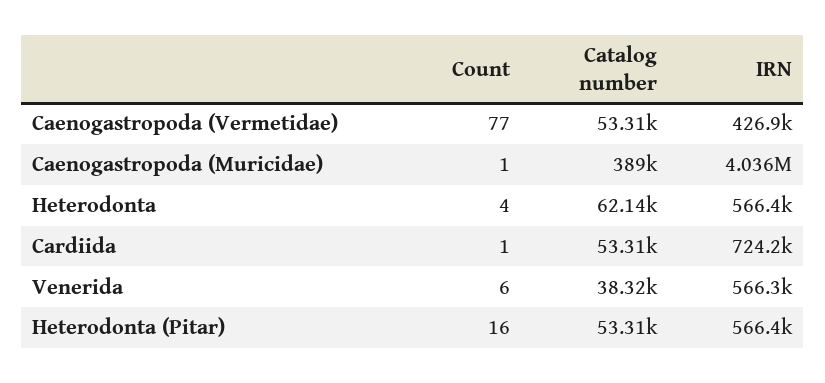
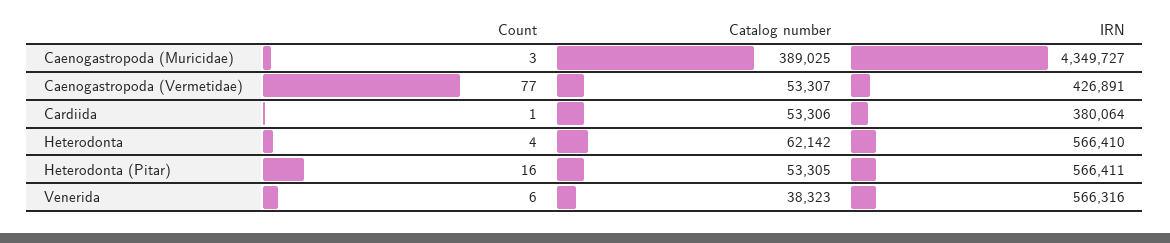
  {
    "Count": {
      "Caenogastropoda (Vermetidae)": 77,
-     "Caenogastropoda (Muricidae)": 1,
+     "Caenogastropoda (Muricidae)": 3,
      "Heterodonta": 4,
      "Cardiida": 1,
      "Venerida": 6,
      "Heterodonta (Pitar)": 16
    },
    "Catalog number": {
      "Caenogastropoda (Vermetidae)": 53307,
      "Caenogastropoda (Muricidae)": 389025,
      "Heterodonta": 62142,
      "Cardiida": 53306,
      "Venerida": 38323,
      "Heterodonta (Pitar)": 53305
    },
    "IRN": {
      "Caenogastropoda (Vermetidae)": 426891,
-     "Caenogastropoda (Muricidae)": 4036000,
+     "Caenogastropoda (Muricidae)": 4349727,
      "Heterodonta": 566410,
-     "Cardiida": 724200,
+     "Cardiida": 380064,
      "Venerida": 566316,
      "Heterodonta (Pitar)": 566411
    }
  }

